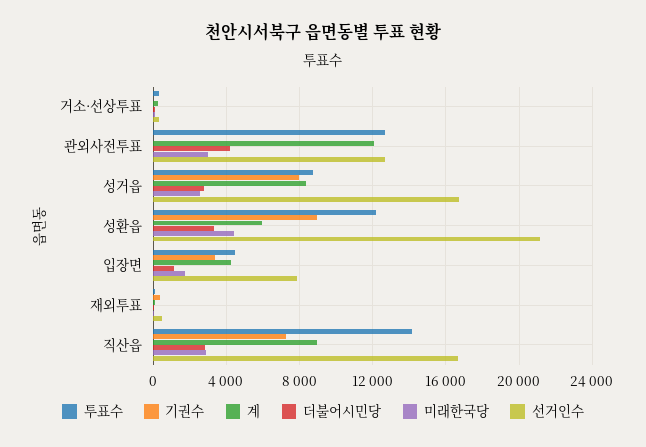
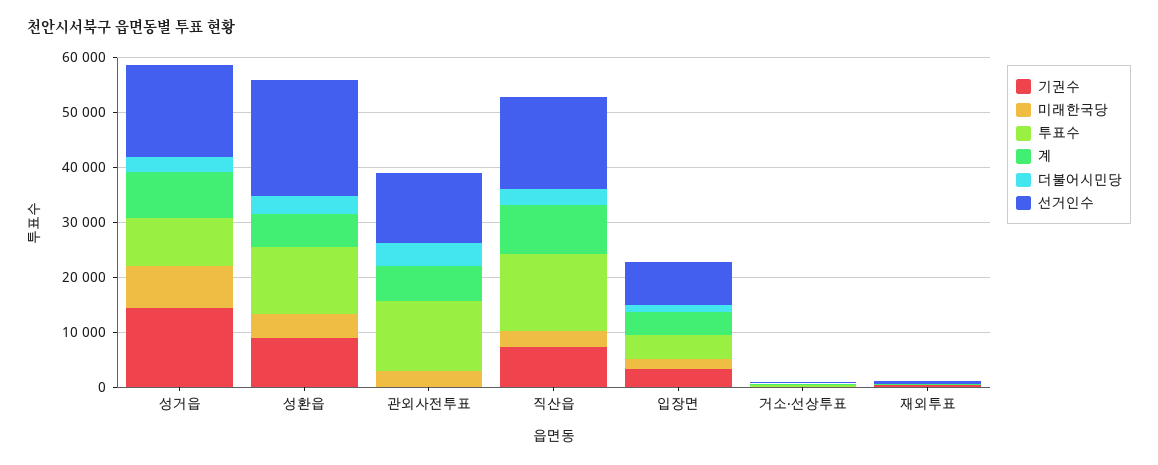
  {
    "투표수": {
      "거소·선상투표": 500,
      "관외사전투표": 12500,
      "성거읍": 8500,
      "성환읍": 12000,
      "입장면": 4500,
      "재외투표": 0,
      "직산읍": 14000
    },
    "기권수": {
      "거소·선상투표": 0,
      "관외사전투표": 0,
-     "성거읍": 8000,
+     "성거읍": 14000,
      "성환읍": 9000,
      "입장면": 3500,
      "재외투표": 500,
      "직산읍": 7500
    },
    "계": {
      "거소·선상투표": 500,
-     "관외사전투표": 12000,
+     "관외사전투표": 6000,
      "성거읍": 8500,
      "성환읍": 6000,
      "입장면": 4000,
      "재외투표": 0,
      "직산읍": 9000
    },
    "더불어시민당": {
      "거소·선상투표": 0,
      "관외사전투표": 4000,
      "성거읍": 3000,
      "성환읍": 3500,
      "입장면": 1000,
      "재외투표": 0,
      "직산읍": 3000
    },
    "미래한국당": {
      "거소·선상투표": 0,
      "관외사전투표": 3000,
-     "성거읍": 2500,
+     "성거읍": 8000,
      "성환읍": 4500,
      "입장면": 1500,
      "재외투표": 0,
      "직산읍": 3000
    },
    "선거인수": {
      "거소·선상투표": 500,
      "관외사전투표": 12500,
      "성거읍": 16500,
      "성환읍": 21000,
      "입장면": 8000,
      "재외투표": 500,
      "직산읍": 16500
    }
  }

